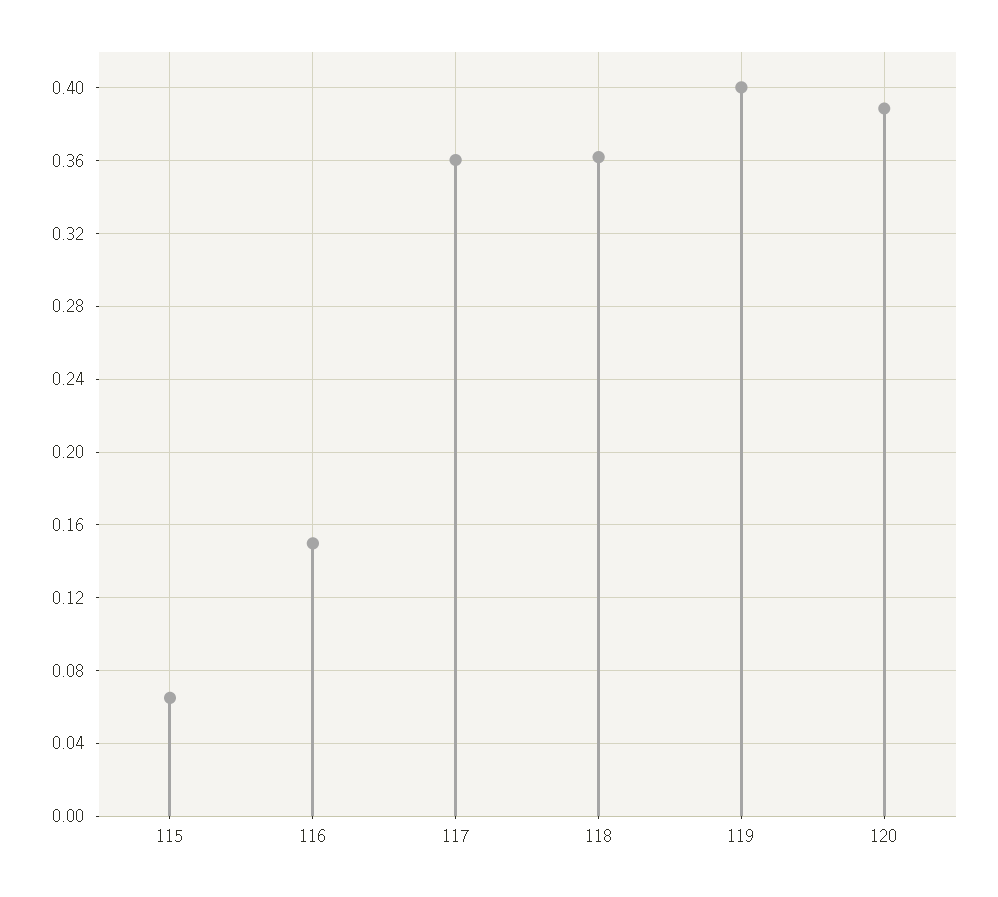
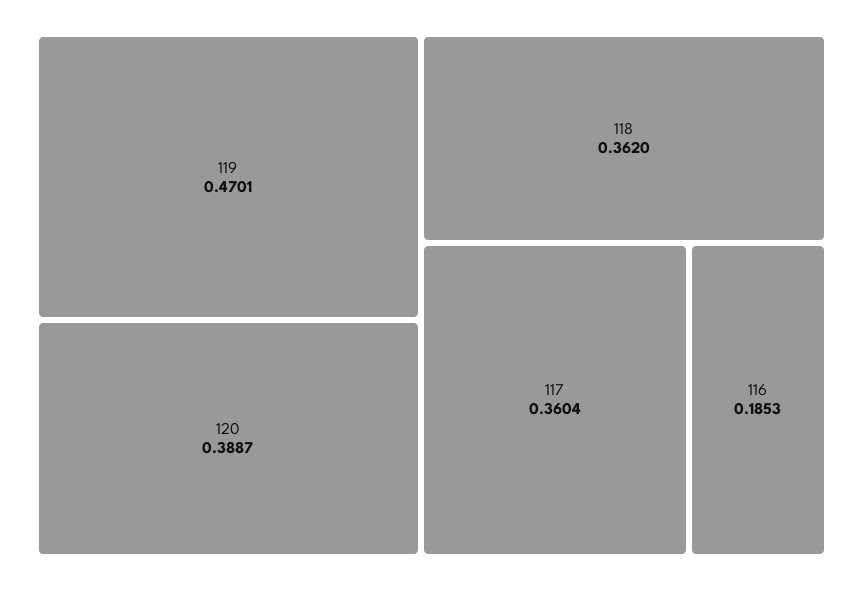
  {
-   "115": 0.065,
-   "116": 0.15,
+   "116": 0.1853,
    "117": 0.3604,
    "118": 0.362,
-   "119": 0.4,
+   "119": 0.4701,
    "120": 0.3887
  }

